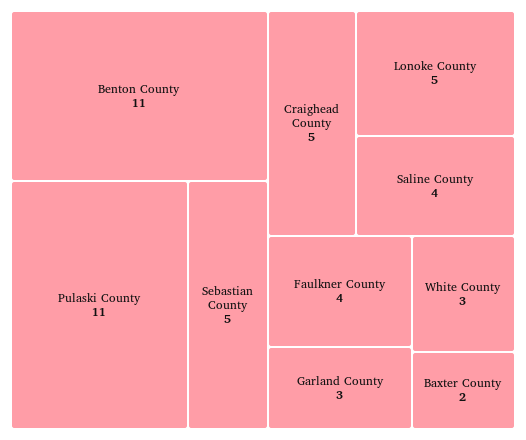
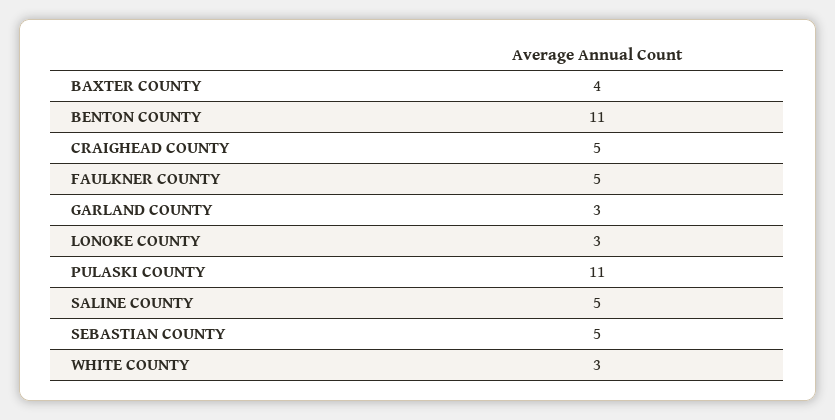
  {
    "Benton County": 11,
    "Pulaski County": 11,
    "Sebastian County": 5,
    "Craighead County": 5,
-   "Lonoke County": 5,
+   "Lonoke County": 3,
-   "Saline County": 4,
+   "Saline County": 5,
-   "Faulkner County": 4,
+   "Faulkner County": 5,
    "Garland County": 3,
    "White County": 3,
-   "Baxter County": 2
+   "Baxter County": 4
  }

